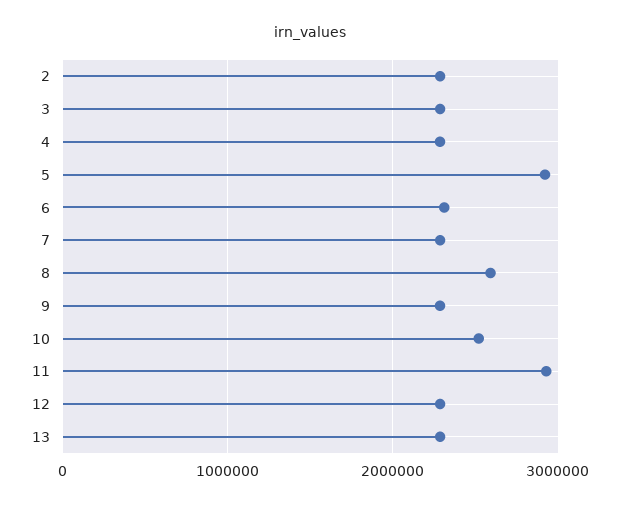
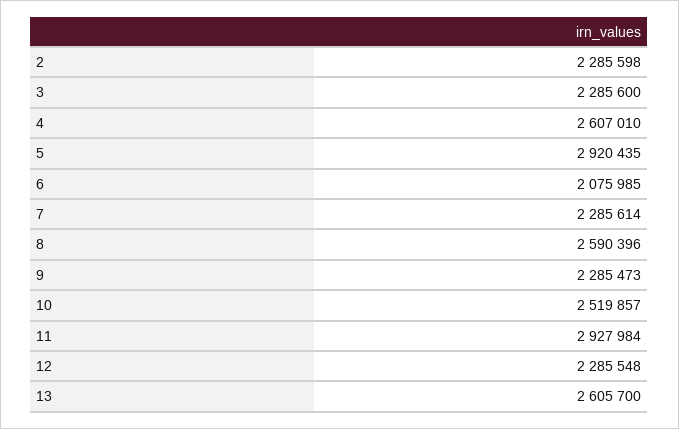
  {
    "2": 2285598,
    "3": 2285600,
-   "4": 2300000,
+   "4": 2607010,
    "5": 2920435,
-   "6": 2300000,
+   "6": 2075985,
    "7": 2285614,
    "8": 2590396,
    "9": 2285473,
    "10": 2519857,
    "11": 2927984,
    "12": 2285548,
-   "13": 2300000
+   "13": 2605700
  }

